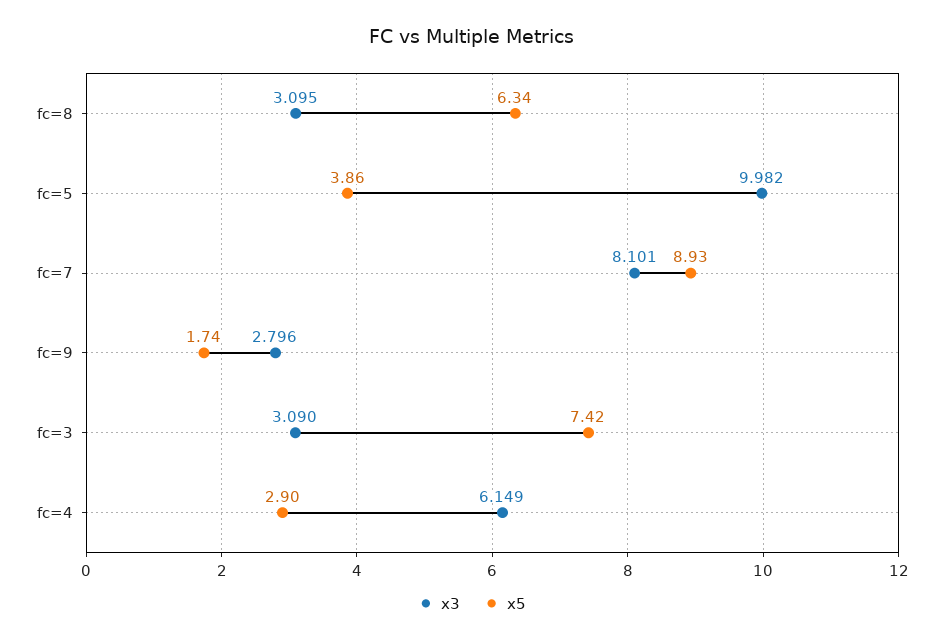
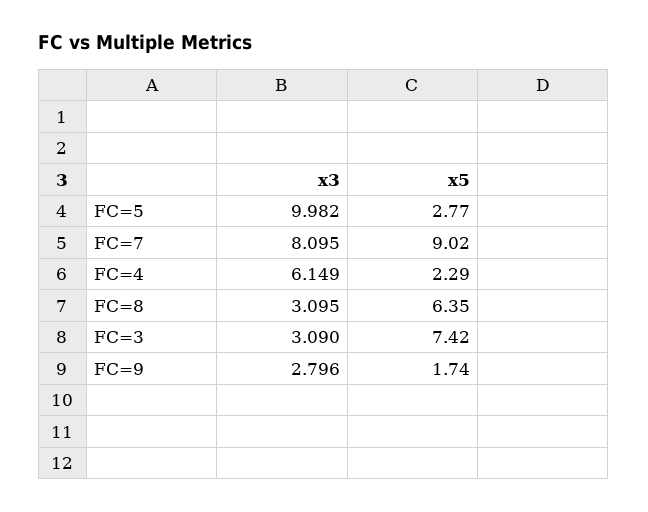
  {
    "x3": {
      "fc=8": 3.095,
      "fc=5": 9.982,
-     "fc=7": 8.101,
+     "fc=7": 8.095,
      "fc=9": 2.796,
      "fc=3": 3.09,
      "fc=4": 6.149
    },
    "x5": {
-     "fc=8": 6.34,
+     "fc=8": 6.35,
-     "fc=5": 3.86,
+     "fc=5": 2.77,
-     "fc=7": 8.93,
+     "fc=7": 9.02,
      "fc=9": 1.74,
      "fc=3": 7.42,
-     "fc=4": 2.9
+     "fc=4": 2.29
    }
  }

